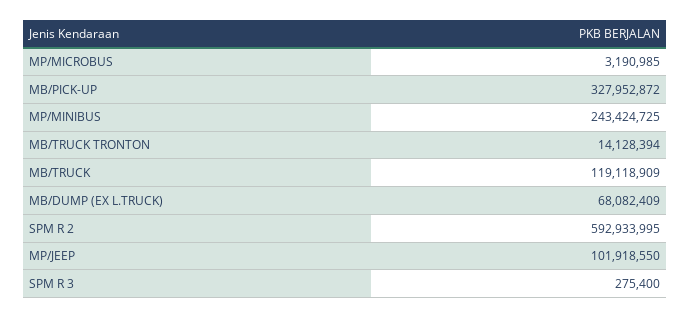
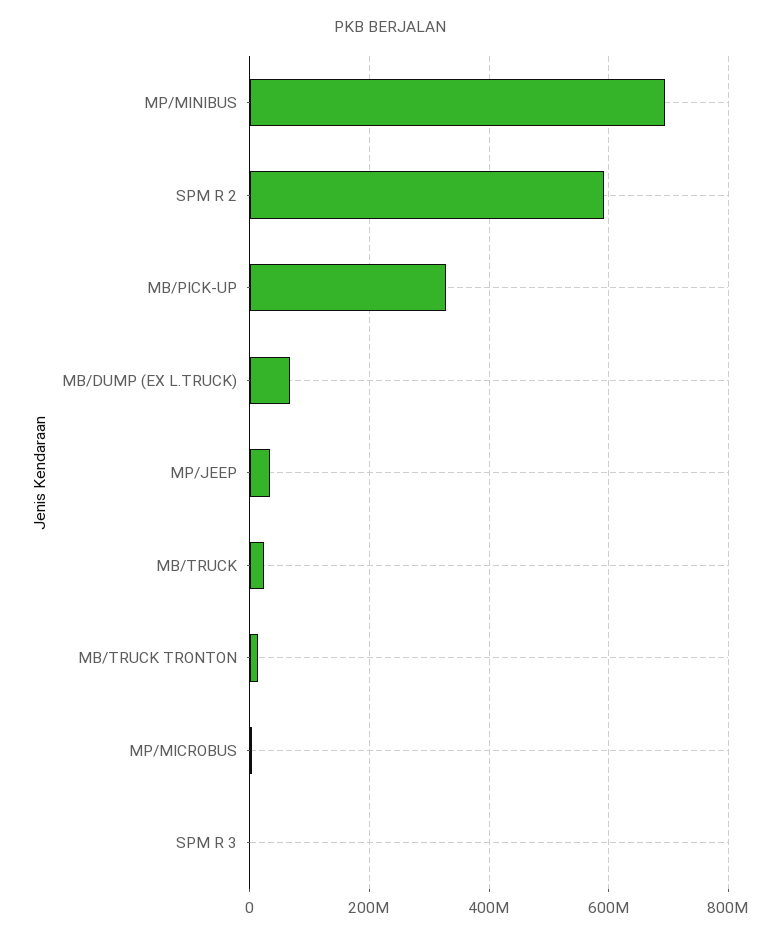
  {
    "MP/MICROBUS": 3190985,
    "MB/PICK-UP": 327952872,
-   "MP/MINIBUS": 243424725,
+   "MP/MINIBUS": 700000000,
    "MB/TRUCK TRONTON": 14128394,
-   "MB/TRUCK": 119118909,
+   "MB/TRUCK": 20000000,
    "MB/DUMP (EX L.TRUCK)": 68082409,
    "SPM R 2": 592933995,
-   "MP/JEEP": 101918550,
+   "MP/JEEP": 40000000,
    "SPM R 3": 275400
  }

